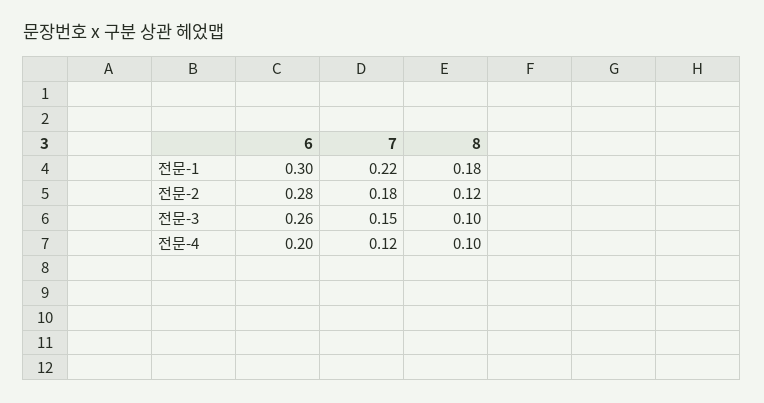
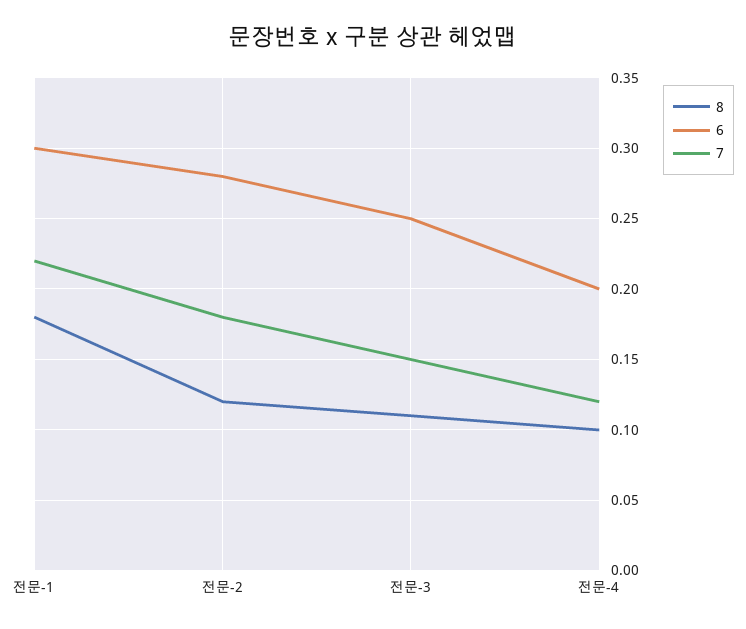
  {
    "6": {
      "전문-1": 0.3,
      "전문-2": 0.28,
-     "전문-3": 0.26,
+     "전문-3": 0.25,
      "전문-4": 0.2
    },
    "7": {
      "전문-1": 0.22,
      "전문-2": 0.18,
      "전문-3": 0.15,
      "전문-4": 0.12
    },
    "8": {
      "전문-1": 0.18,
      "전문-2": 0.12,
-     "전문-3": 0.1,
+     "전문-3": 0.11,
      "전문-4": 0.1
    }
  }

